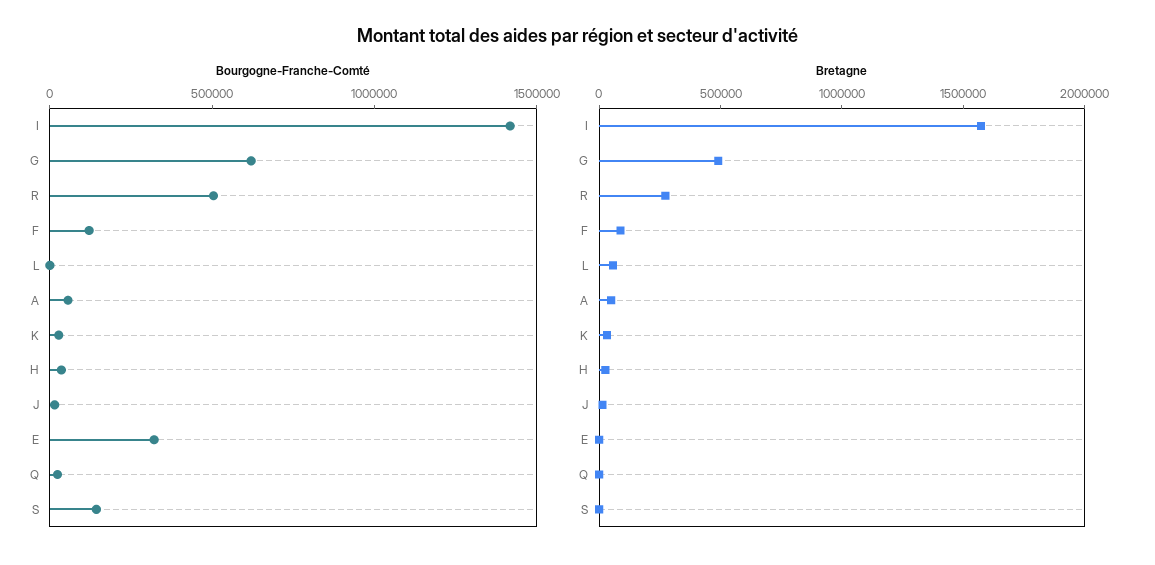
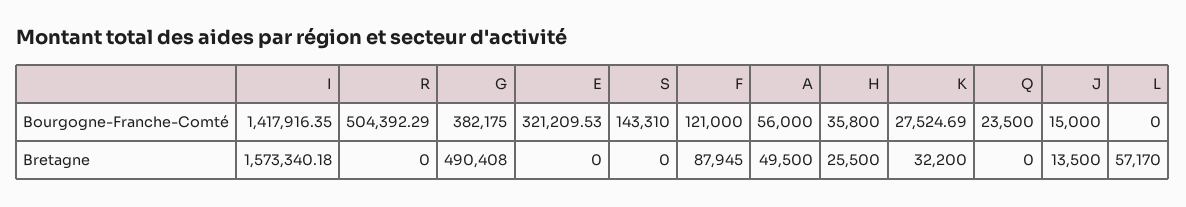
  {
    "Bourgogne-Franche-Comté": {
      "I": 1417916.35,
-     "G": 600000,
+     "G": 382175,
      "R": 504392.29,
      "F": 121000,
      "L": 0,
      "A": 56000,
      "K": 27524.69,
      "H": 35800,
      "J": 15000,
      "E": 321209.53,
      "Q": 23500,
      "S": 143310
    },
    "Bretagne": {
      "I": 1573340.18,
      "G": 490408,
-     "R": 300000,
+     "R": 0,
      "F": 87945,
      "L": 57170,
      "A": 49500,
      "K": 32200,
      "H": 25500,
      "J": 13500,
      "E": 0,
      "Q": 0,
      "S": 0
    }
  }

